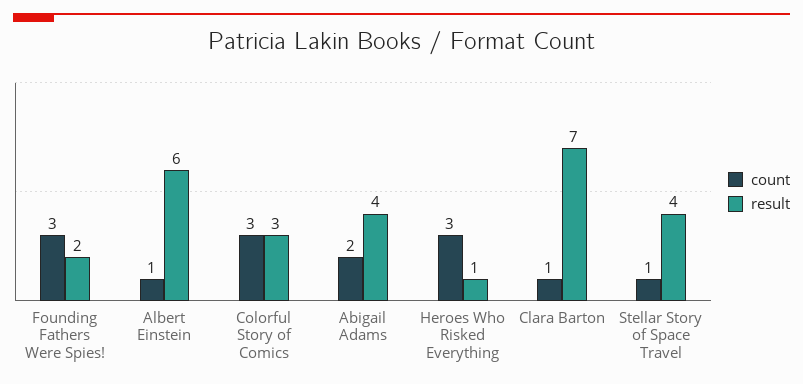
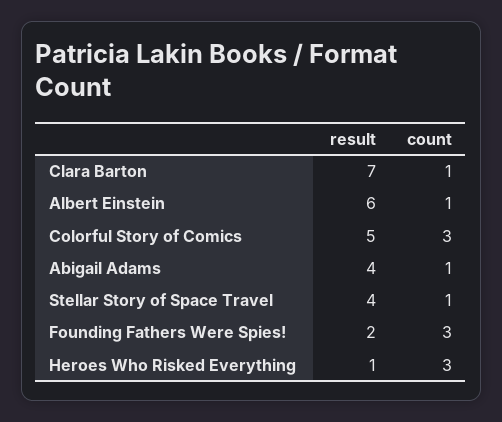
  {
    "count": {
      "Founding Fathers Were Spies!": 3,
      "Albert Einstein": 1,
      "Colorful Story of Comics": 3,
-     "Abigail Adams": 2,
+     "Abigail Adams": 1,
      "Heroes Who Risked Everything": 3,
      "Clara Barton": 1,
      "Stellar Story of Space Travel": 1
    },
    "result": {
      "Founding Fathers Were Spies!": 2,
      "Albert Einstein": 6,
-     "Colorful Story of Comics": 3,
+     "Colorful Story of Comics": 5,
      "Abigail Adams": 4,
      "Heroes Who Risked Everything": 1,
      "Clara Barton": 7,
      "Stellar Story of Space Travel": 4
    }
  }

